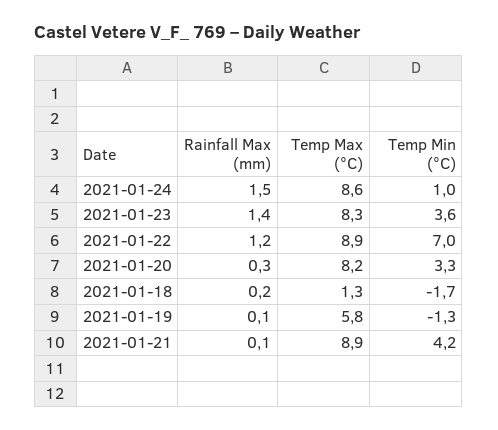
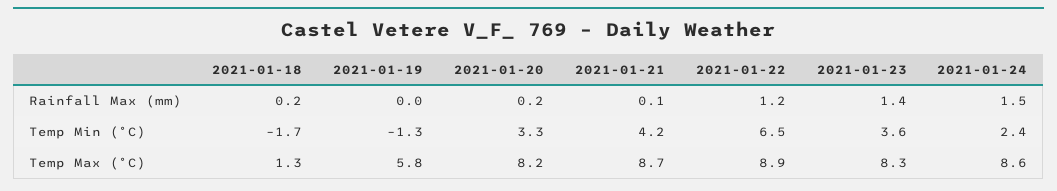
  {
    "Rainfall Max (mm)": {
      "2021-01-24": 1.5,
      "2021-01-23": 1.4,
      "2021-01-22": 1.2,
-     "2021-01-20": 0.3,
+     "2021-01-20": 0.2,
      "2021-01-18": 0.2,
-     "2021-01-19": 0.1,
+     "2021-01-19": 0,
      "2021-01-21": 0.1
    },
    "Temp Max (°C)": {
      "2021-01-24": 8.6,
      "2021-01-23": 8.3,
      "2021-01-22": 8.9,
      "2021-01-20": 8.2,
      "2021-01-18": 1.3,
      "2021-01-19": 5.8,
-     "2021-01-21": 8.9
+     "2021-01-21": 8.7
    },
    "Temp Min (°C)": {
-     "2021-01-24": 1,
+     "2021-01-24": 2.4,
      "2021-01-23": 3.6,
-     "2021-01-22": 7,
+     "2021-01-22": 6.5,
      "2021-01-20": 3.3,
      "2021-01-18": -1.7,
      "2021-01-19": -1.3,
      "2021-01-21": 4.2
    }
  }

